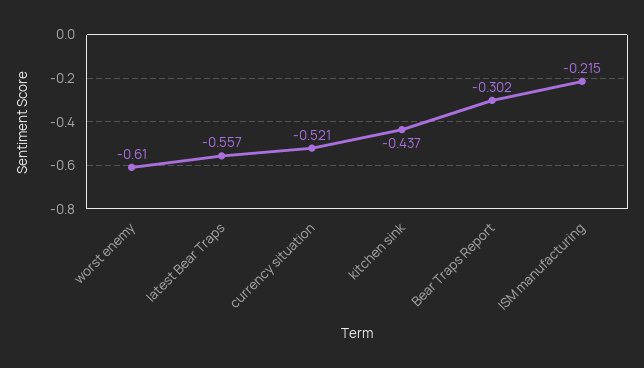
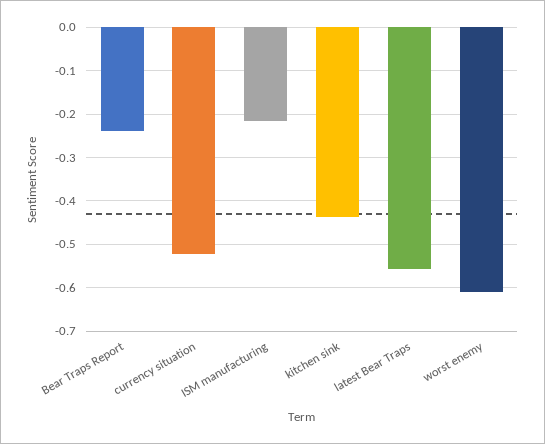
  {
    "worst enemy": -0.61,
    "latest Bear Traps": -0.557,
    "currency situation": -0.521,
    "kitchen sink": -0.437,
-   "Bear Traps Report": -0.302,
+   "Bear Traps Report": -0.24,
    "ISM manufacturing": -0.215
  }

